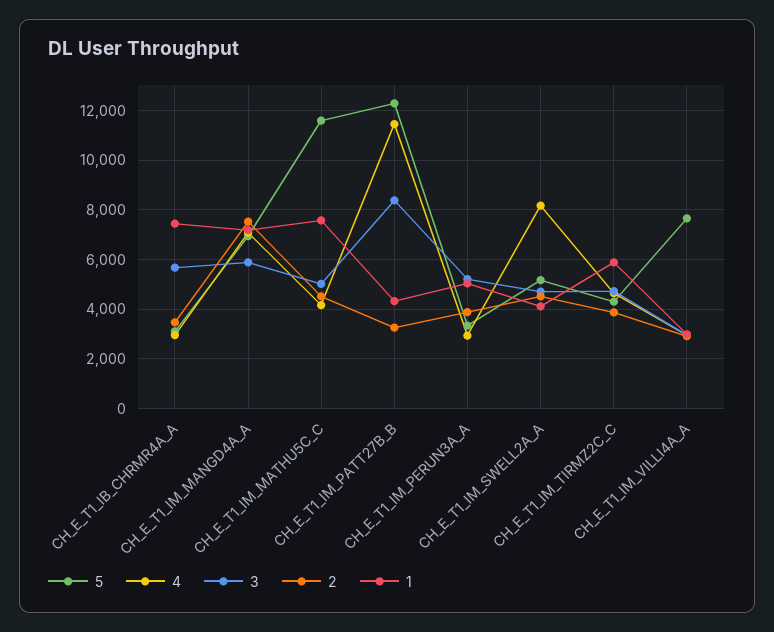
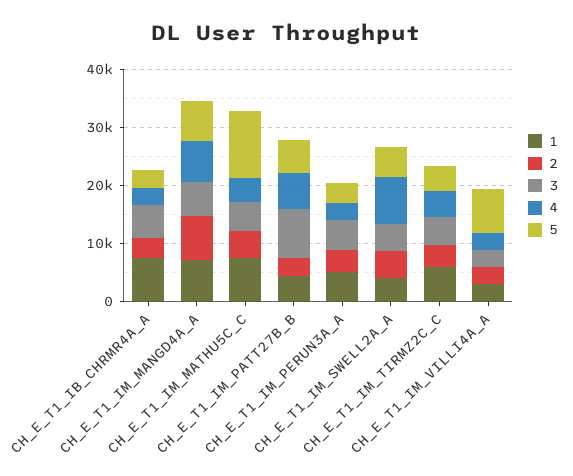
  {
    "5": {
      "CH_E_T1_IB_CHRMR4A_A": 3000,
      "CH_E_T1_IM_MANGD4A_A": 7000,
      "CH_E_T1_IM_MATHU5C_C": 11500,
-     "CH_E_T1_IM_PATT27B_B": 12250,
+     "CH_E_T1_IM_PATT27B_B": 6000,
      "CH_E_T1_IM_PERUN3A_A": 3250,
      "CH_E_T1_IM_SWELL2A_A": 5250,
      "CH_E_T1_IM_TIRMZ2C_C": 4250,
      "CH_E_T1_IM_VILLI4A_A": 7750
    },
    "4": {
      "CH_E_T1_IB_CHRMR4A_A": 3000,
      "CH_E_T1_IM_MANGD4A_A": 7000,
      "CH_E_T1_IM_MATHU5C_C": 4250,
-     "CH_E_T1_IM_PATT27B_B": 11500,
+     "CH_E_T1_IM_PATT27B_B": 6000,
      "CH_E_T1_IM_PERUN3A_A": 3000,
      "CH_E_T1_IM_SWELL2A_A": 8250,
      "CH_E_T1_IM_TIRMZ2C_C": 4750,
      "CH_E_T1_IM_VILLI4A_A": 3000
    },
    "3": {
      "CH_E_T1_IB_CHRMR4A_A": 5750,
      "CH_E_T1_IM_MANGD4A_A": 6000,
      "CH_E_T1_IM_MATHU5C_C": 5000,
      "CH_E_T1_IM_PATT27B_B": 8500,
      "CH_E_T1_IM_PERUN3A_A": 5250,
      "CH_E_T1_IM_SWELL2A_A": 4750,
      "CH_E_T1_IM_TIRMZ2C_C": 4750,
      "CH_E_T1_IM_VILLI4A_A": 3000
    },
    "2": {
      "CH_E_T1_IB_CHRMR4A_A": 3500,
      "CH_E_T1_IM_MANGD4A_A": 7500,
      "CH_E_T1_IM_MATHU5C_C": 4500,
      "CH_E_T1_IM_PATT27B_B": 3250,
      "CH_E_T1_IM_PERUN3A_A": 4000,
      "CH_E_T1_IM_SWELL2A_A": 4500,
      "CH_E_T1_IM_TIRMZ2C_C": 4000,
      "CH_E_T1_IM_VILLI4A_A": 3000
    },
    "1": {
      "CH_E_T1_IB_CHRMR4A_A": 7500,
      "CH_E_T1_IM_MANGD4A_A": 7250,
      "CH_E_T1_IM_MATHU5C_C": 7500,
      "CH_E_T1_IM_PATT27B_B": 4250,
      "CH_E_T1_IM_PERUN3A_A": 5000,
      "CH_E_T1_IM_SWELL2A_A": 4000,
      "CH_E_T1_IM_TIRMZ2C_C": 6000,
      "CH_E_T1_IM_VILLI4A_A": 3000
    }
  }

